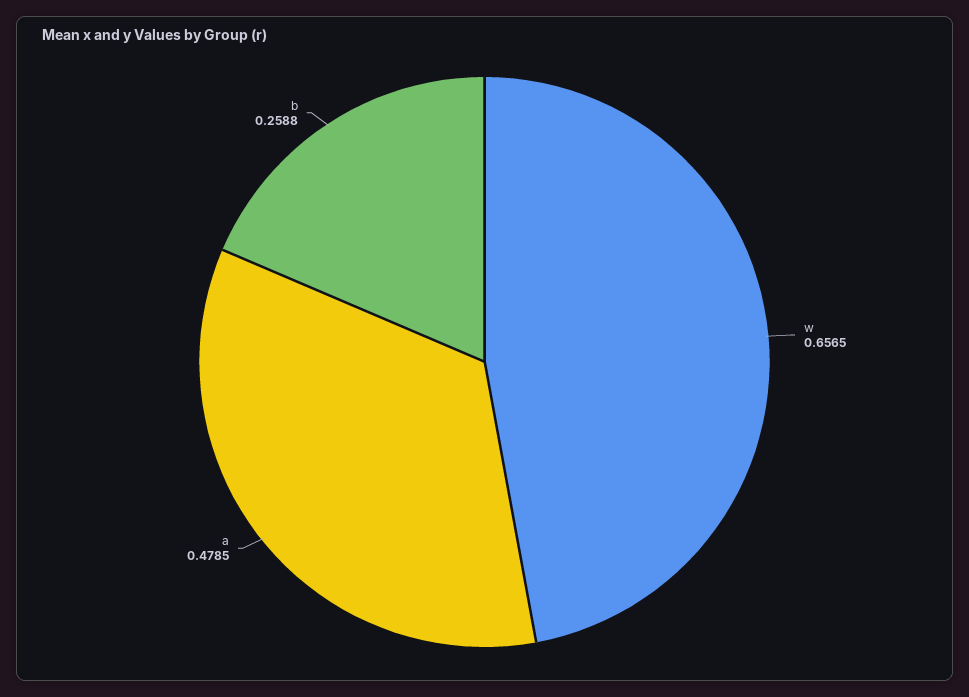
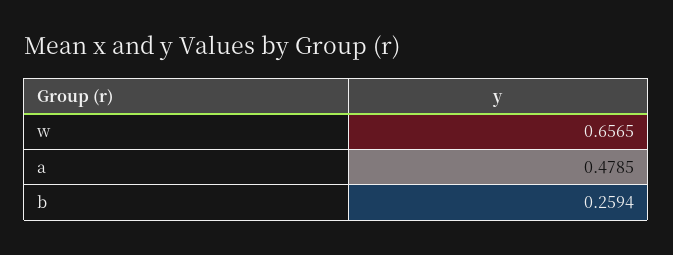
  {
    "w": 0.6565,
    "a": 0.4785,
-   "b": 0.2588
+   "b": 0.2594
  }

